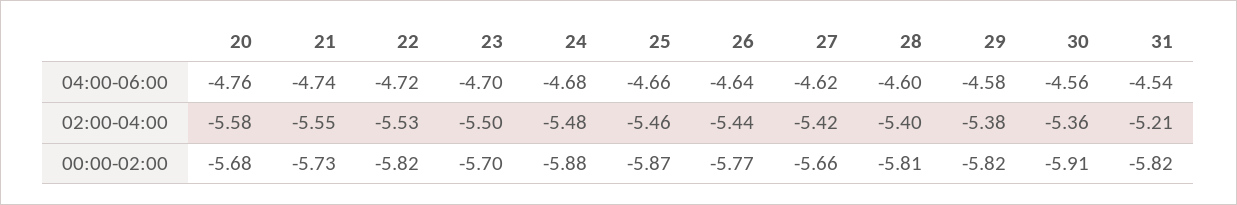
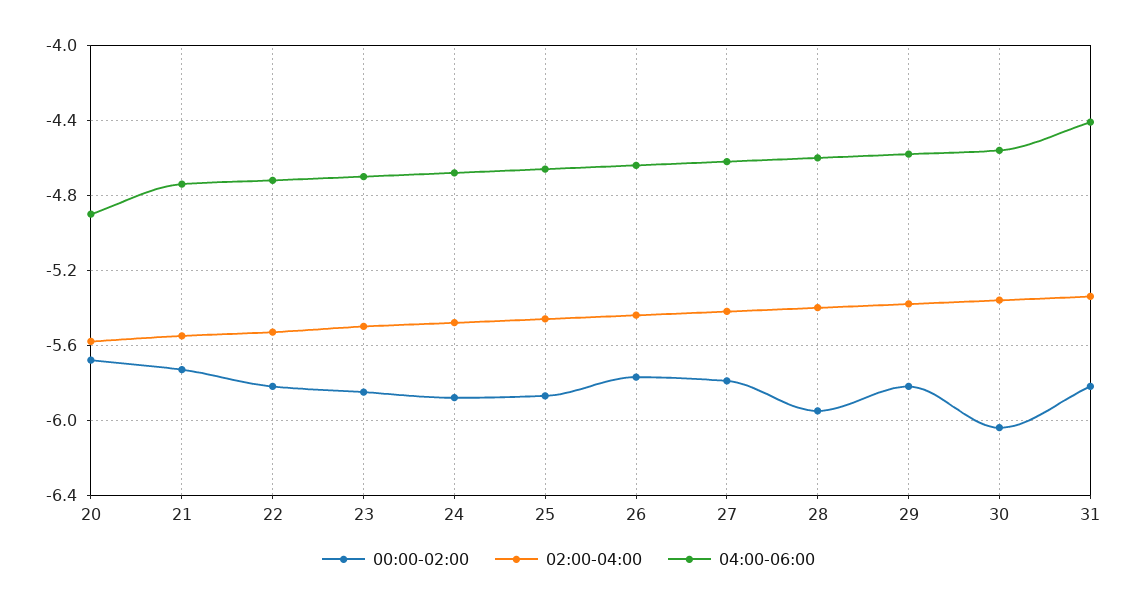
  {
    "04:00-06:00": {
-     "20": -4.76,
+     "20": -4.9,
      "21": -4.74,
      "22": -4.72,
      "23": -4.7,
      "24": -4.68,
      "25": -4.66,
      "26": -4.64,
      "27": -4.62,
      "28": -4.6,
      "29": -4.58,
      "30": -4.56,
-     "31": -4.54
+     "31": -4.4
    },
    "02:00-04:00": {
      "20": -5.58,
      "21": -5.55,
      "22": -5.53,
      "23": -5.5,
      "24": -5.48,
      "25": -5.46,
      "26": -5.44,
      "27": -5.42,
      "28": -5.4,
      "29": -5.38,
      "30": -5.36,
-     "31": -5.21
+     "31": -5.35
    },
    "00:00-02:00": {
      "20": -5.68,
      "21": -5.73,
      "22": -5.82,
-     "23": -5.7,
+     "23": -5.85,
      "24": -5.88,
      "25": -5.87,
      "26": -5.77,
-     "27": -5.66,
+     "27": -5.8,
-     "28": -5.81,
+     "28": -5.95,
      "29": -5.82,
-     "30": -5.91,
+     "30": -6.05,
      "31": -5.82
    }
  }

